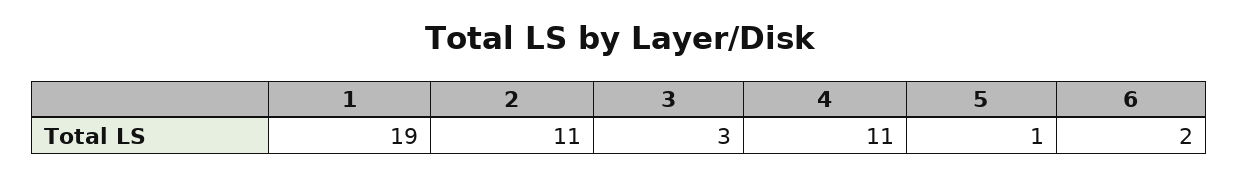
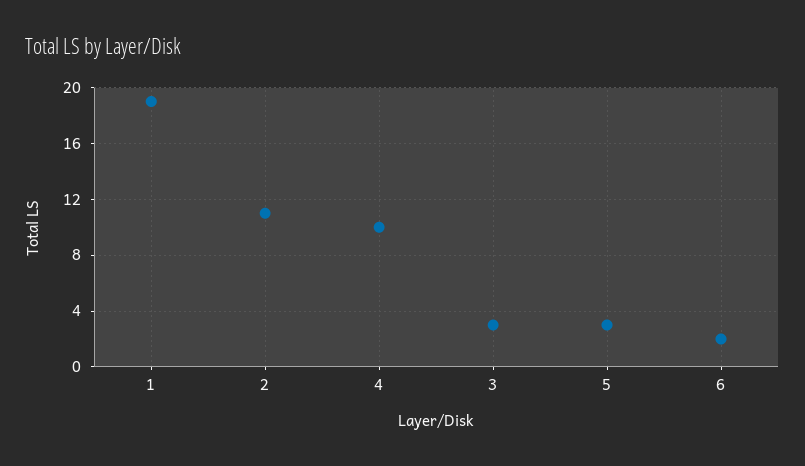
  {
    "1": 19,
    "2": 11,
    "3": 3,
-   "4": 11,
+   "4": 10,
-   "5": 1,
+   "5": 3,
    "6": 2
  }

